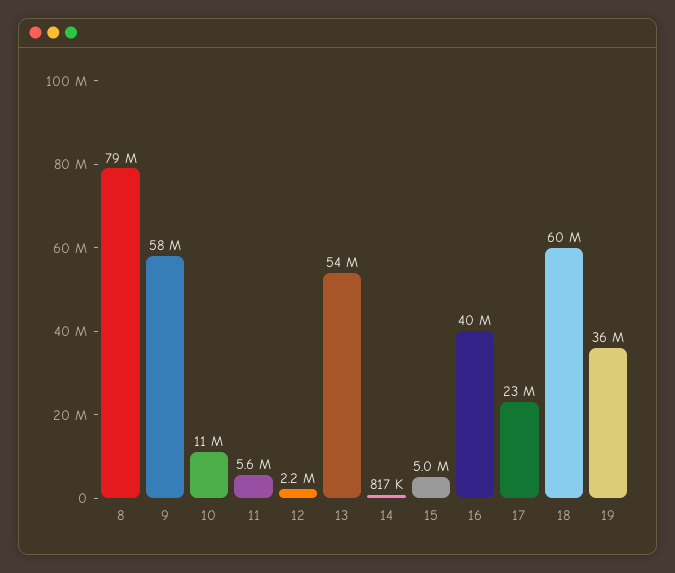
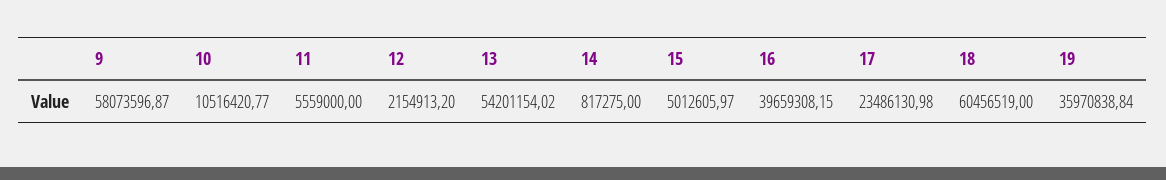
  {
-   "8": 79000000,
    "9": 58073596.87,
    "10": 10516420.77,
    "11": 5559000,
    "12": 2154913.2,
    "13": 54201154.02,
    "14": 817275,
    "15": 5012605.97,
    "16": 39659308.15,
    "17": 23486130.98,
    "18": 60456519,
    "19": 35970838.84
  }

